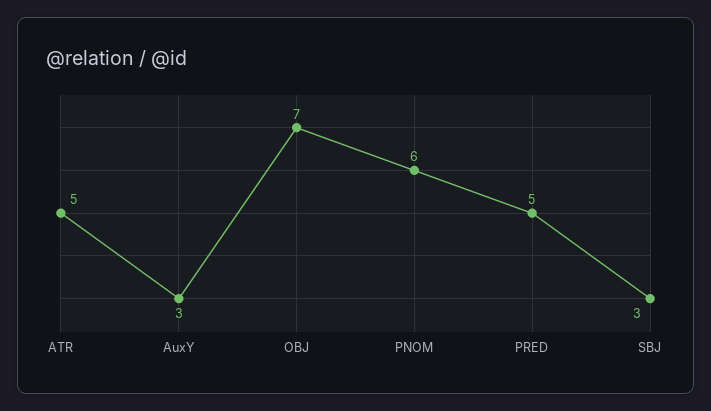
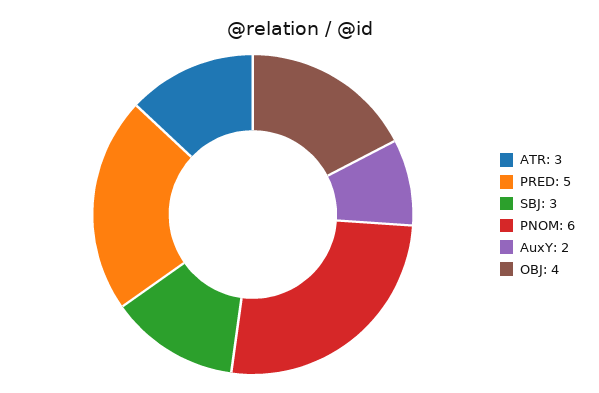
  {
-   "ATR": 5,
+   "ATR": 3,
-   "AuxY": 3,
+   "AuxY": 2,
-   "OBJ": 7,
+   "OBJ": 4,
    "PNOM": 6,
    "PRED": 5,
    "SBJ": 3
  }

